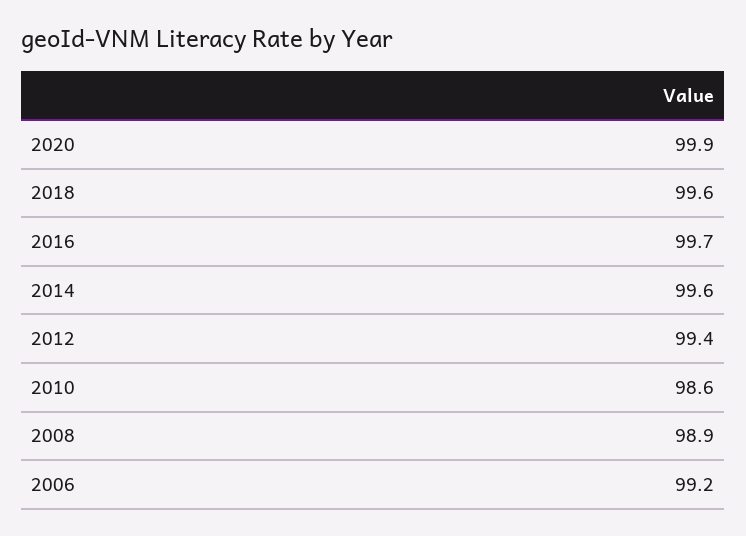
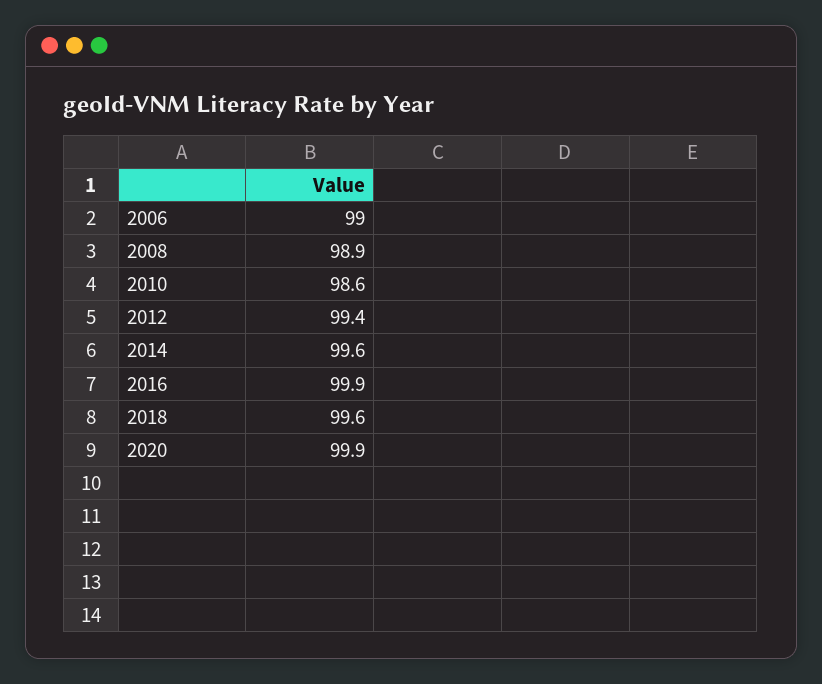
  {
    "2020": 99.9,
    "2018": 99.6,
-   "2016": 99.7,
+   "2016": 99.9,
    "2014": 99.6,
    "2012": 99.4,
    "2010": 98.6,
    "2008": 98.9,
-   "2006": 99.2
+   "2006": 99
  }

